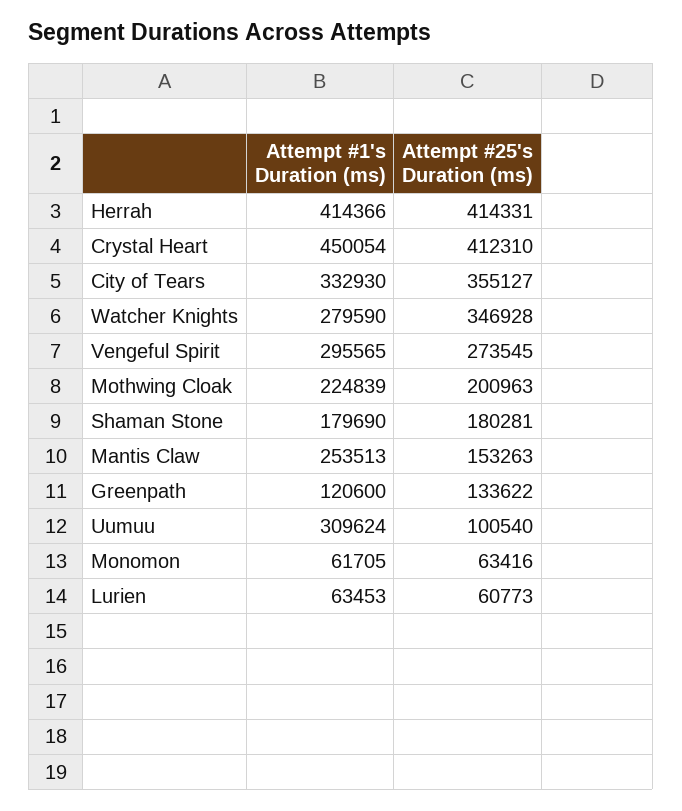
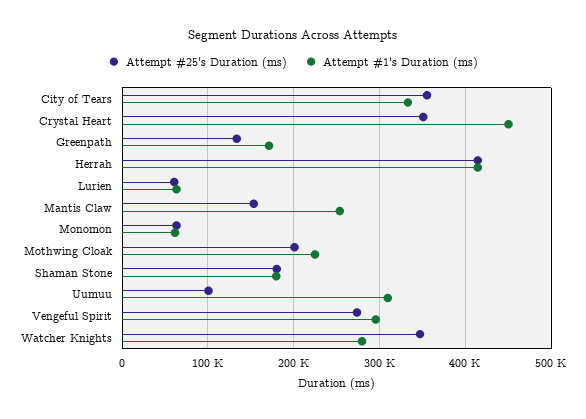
  {
    "Attempt #1's Duration (ms)": {
      "Herrah": 414366,
      "Crystal Heart": 450054,
      "City of Tears": 332930,
      "Watcher Knights": 279590,
      "Vengeful Spirit": 295565,
      "Mothwing Cloak": 224839,
      "Shaman Stone": 179690,
      "Mantis Claw": 253513,
-     "Greenpath": 120600,
+     "Greenpath": 170000,
      "Uumuu": 309624,
      "Monomon": 61705,
      "Lurien": 63453
    },
    "Attempt #25's Duration (ms)": {
      "Herrah": 414331,
-     "Crystal Heart": 412310,
+     "Crystal Heart": 350000,
      "City of Tears": 355127,
      "Watcher Knights": 346928,
      "Vengeful Spirit": 273545,
      "Mothwing Cloak": 200963,
      "Shaman Stone": 180281,
      "Mantis Claw": 153263,
      "Greenpath": 133622,
      "Uumuu": 100540,
      "Monomon": 63416,
      "Lurien": 60773
    }
  }

